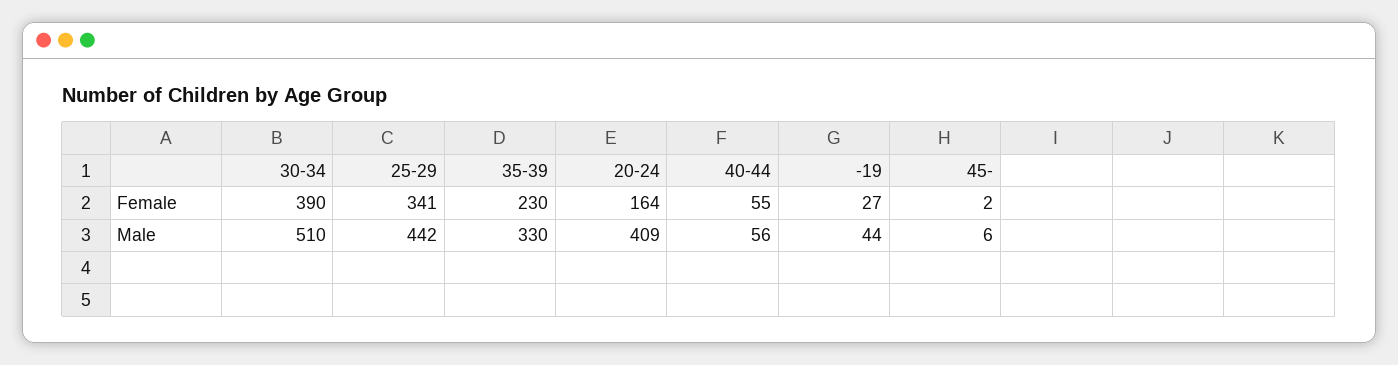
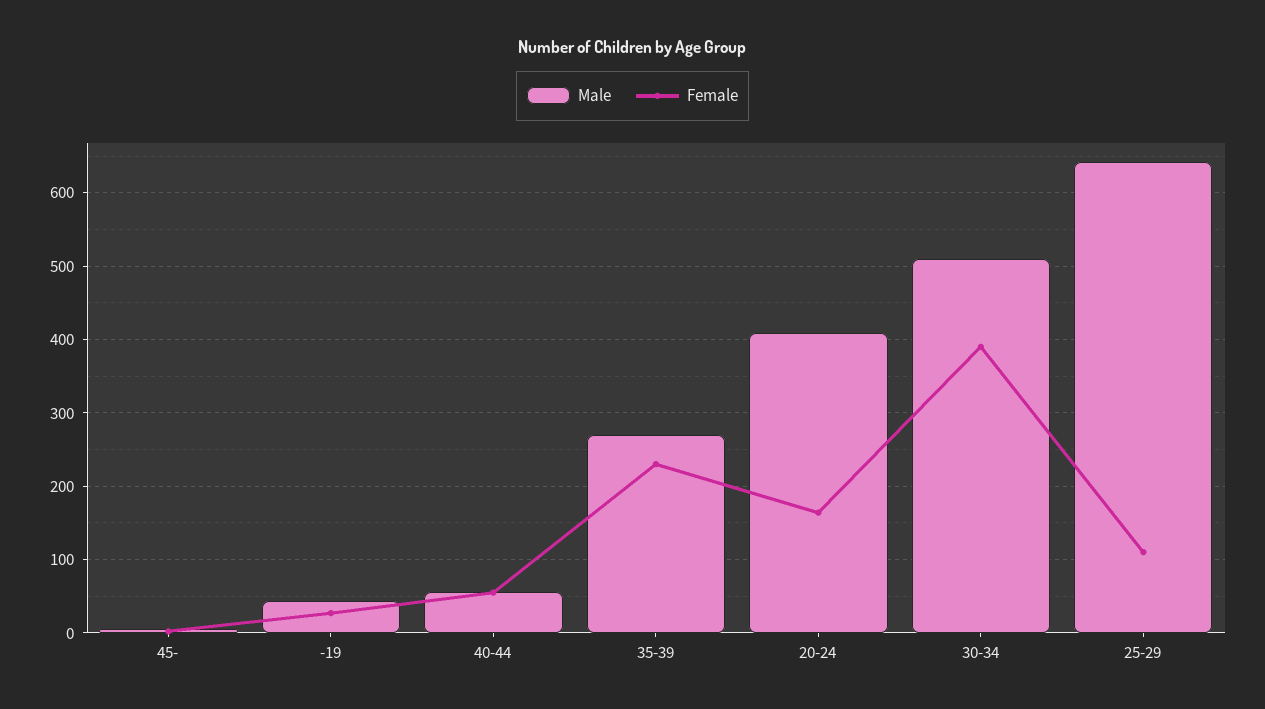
  {
    "Female": {
      "30-34": 390,
-     "25-29": 341,
+     "25-29": 110,
      "35-39": 230,
      "20-24": 164,
      "40-44": 55,
      "-19": 27,
      "45-": 2
    },
    "Male": {
      "30-34": 510,
-     "25-29": 442,
+     "25-29": 640,
-     "35-39": 330,
+     "35-39": 270,
      "20-24": 409,
      "40-44": 56,
      "-19": 44,
      "45-": 6
    }
  }

